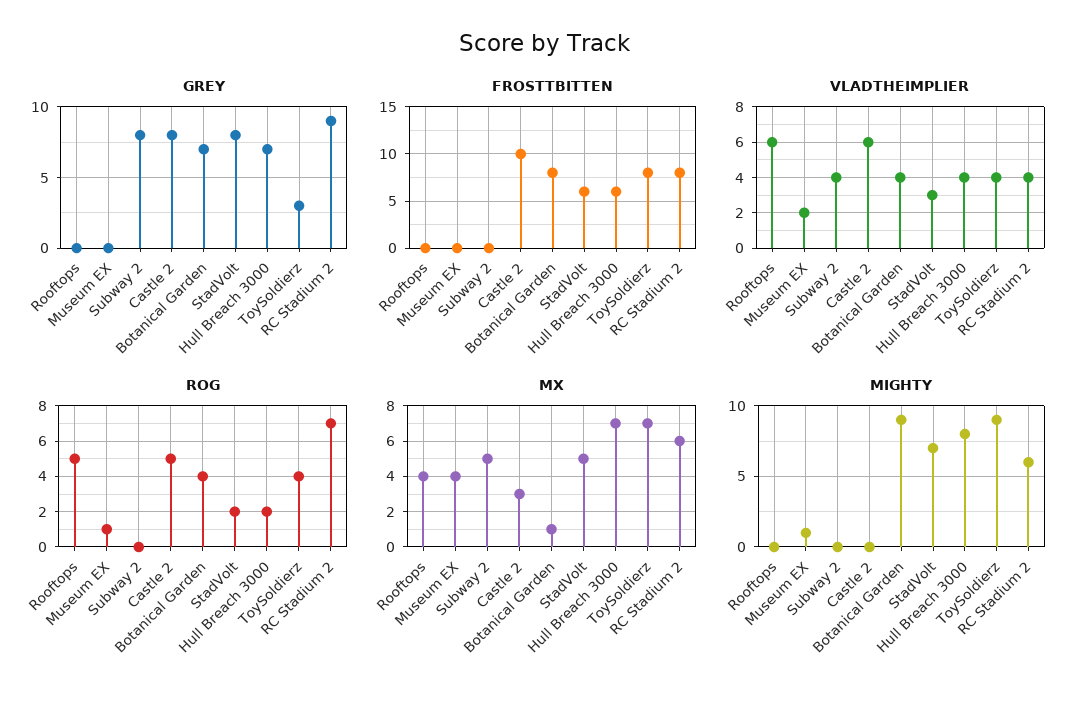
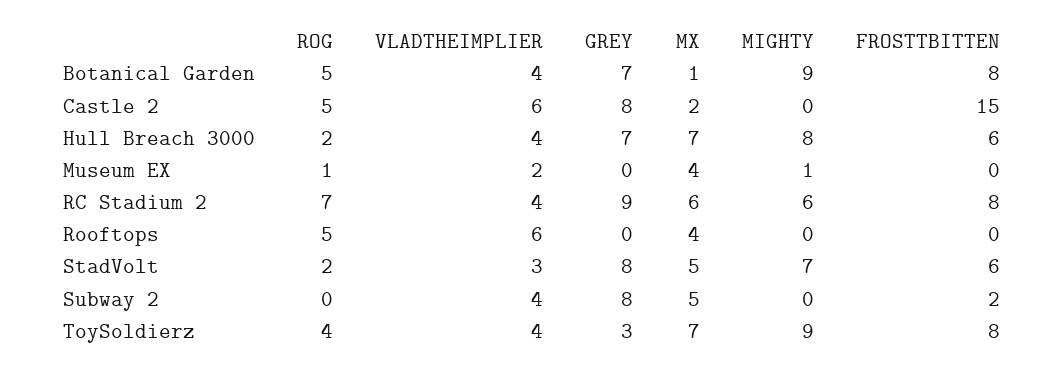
  {
    "GREY": {
      "Rooftops": 0,
      "Museum EX": 0,
      "Subway 2": 8,
      "Castle 2": 8,
      "Botanical Garden": 7,
      "StadVolt": 8,
      "Hull Breach 3000": 7,
      "ToySoldierz": 3,
      "RC Stadium 2": 9
    },
    "FROSTTBITTEN": {
      "Rooftops": 0,
      "Museum EX": 0,
-     "Subway 2": 0,
+     "Subway 2": 2,
-     "Castle 2": 10,
+     "Castle 2": 15,
      "Botanical Garden": 8,
      "StadVolt": 6,
      "Hull Breach 3000": 6,
      "ToySoldierz": 8,
      "RC Stadium 2": 8
    },
    "VLADTHEIMPLIER": {
      "Rooftops": 6,
      "Museum EX": 2,
      "Subway 2": 4,
      "Castle 2": 6,
      "Botanical Garden": 4,
      "StadVolt": 3,
      "Hull Breach 3000": 4,
      "ToySoldierz": 4,
      "RC Stadium 2": 4
    },
    "ROG": {
      "Rooftops": 5,
      "Museum EX": 1,
      "Subway 2": 0,
      "Castle 2": 5,
-     "Botanical Garden": 4,
+     "Botanical Garden": 5,
      "StadVolt": 2,
      "Hull Breach 3000": 2,
      "ToySoldierz": 4,
      "RC Stadium 2": 7
    },
    "MX": {
      "Rooftops": 4,
      "Museum EX": 4,
      "Subway 2": 5,
-     "Castle 2": 3,
+     "Castle 2": 2,
      "Botanical Garden": 1,
      "StadVolt": 5,
      "Hull Breach 3000": 7,
      "ToySoldierz": 7,
      "RC Stadium 2": 6
    },
    "MIGHTY": {
      "Rooftops": 0,
      "Museum EX": 1,
      "Subway 2": 0,
      "Castle 2": 0,
      "Botanical Garden": 9,
      "StadVolt": 7,
      "Hull Breach 3000": 8,
      "ToySoldierz": 9,
      "RC Stadium 2": 6
    }
  }

